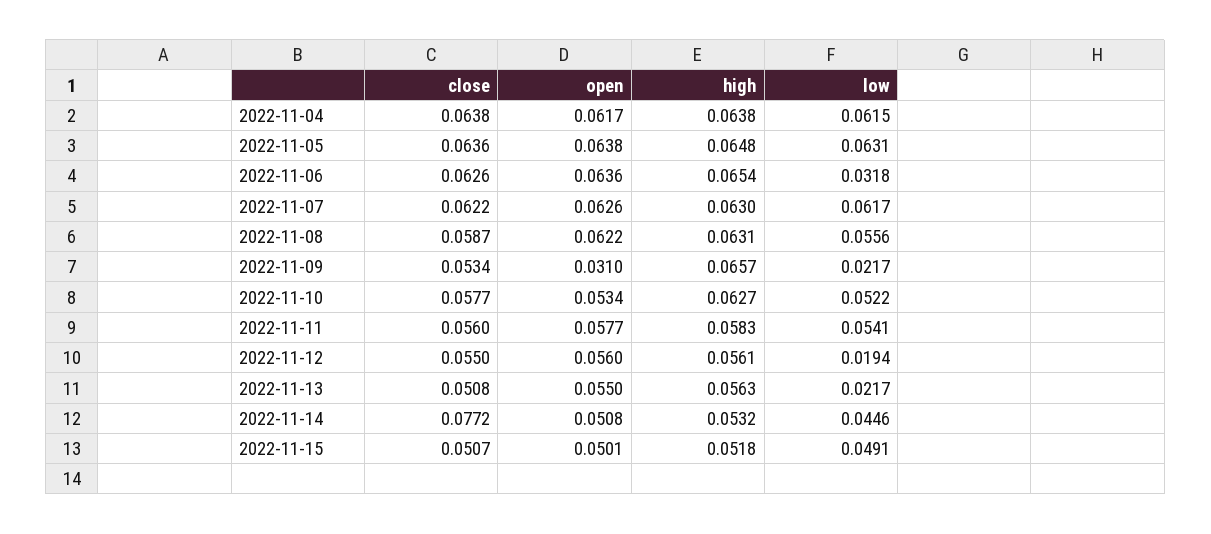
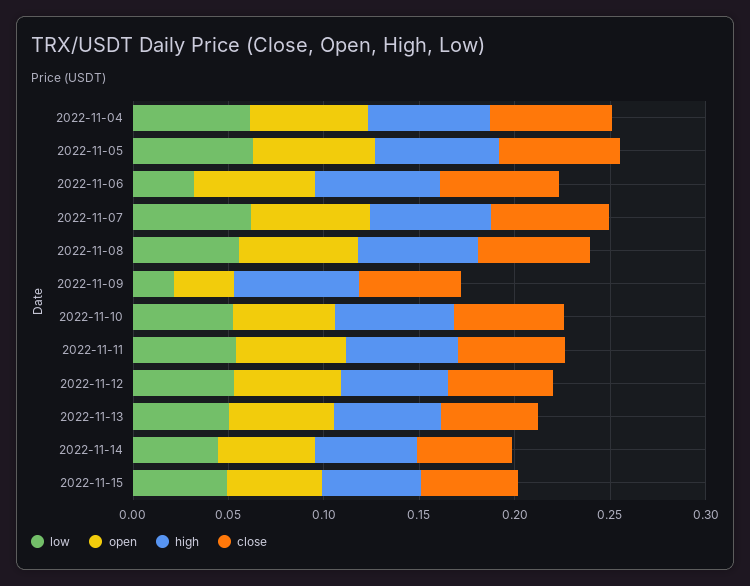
  {
    "close": {
      "2022-11-04": 0.0638,
      "2022-11-05": 0.0636,
      "2022-11-06": 0.0626,
      "2022-11-07": 0.0622,
      "2022-11-08": 0.0587,
      "2022-11-09": 0.0534,
      "2022-11-10": 0.0577,
      "2022-11-11": 0.056,
      "2022-11-12": 0.055,
      "2022-11-13": 0.0508,
-     "2022-11-14": 0.0772,
+     "2022-11-14": 0.05,
      "2022-11-15": 0.0507
    },
    "open": {
      "2022-11-04": 0.0617,
      "2022-11-05": 0.0638,
      "2022-11-06": 0.0636,
      "2022-11-07": 0.0626,
      "2022-11-08": 0.0622,
      "2022-11-09": 0.031,
      "2022-11-10": 0.0534,
      "2022-11-11": 0.0577,
      "2022-11-12": 0.056,
      "2022-11-13": 0.055,
      "2022-11-14": 0.0508,
      "2022-11-15": 0.0501
    },
    "high": {
      "2022-11-04": 0.0638,
      "2022-11-05": 0.0648,
      "2022-11-06": 0.0654,
      "2022-11-07": 0.063,
      "2022-11-08": 0.0631,
      "2022-11-09": 0.0657,
      "2022-11-10": 0.0627,
      "2022-11-11": 0.0583,
      "2022-11-12": 0.0561,
      "2022-11-13": 0.0563,
      "2022-11-14": 0.0532,
      "2022-11-15": 0.0518
    },
    "low": {
      "2022-11-04": 0.0615,
      "2022-11-05": 0.0631,
      "2022-11-06": 0.0318,
      "2022-11-07": 0.0617,
      "2022-11-08": 0.0556,
      "2022-11-09": 0.0217,
      "2022-11-10": 0.0522,
      "2022-11-11": 0.0541,
-     "2022-11-12": 0.0194,
+     "2022-11-12": 0.05,
-     "2022-11-13": 0.0217,
+     "2022-11-13": 0.05,
      "2022-11-14": 0.0446,
      "2022-11-15": 0.0491
    }
  }

